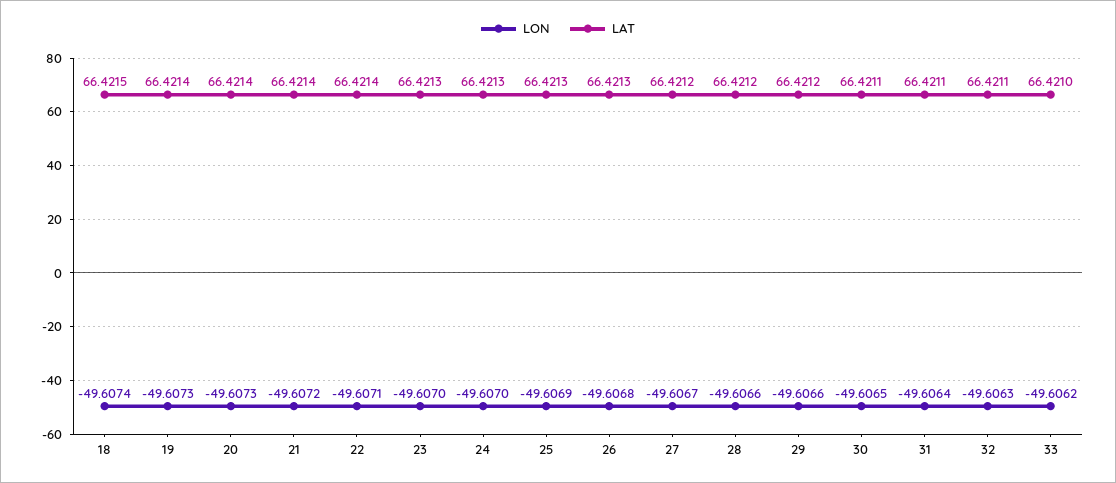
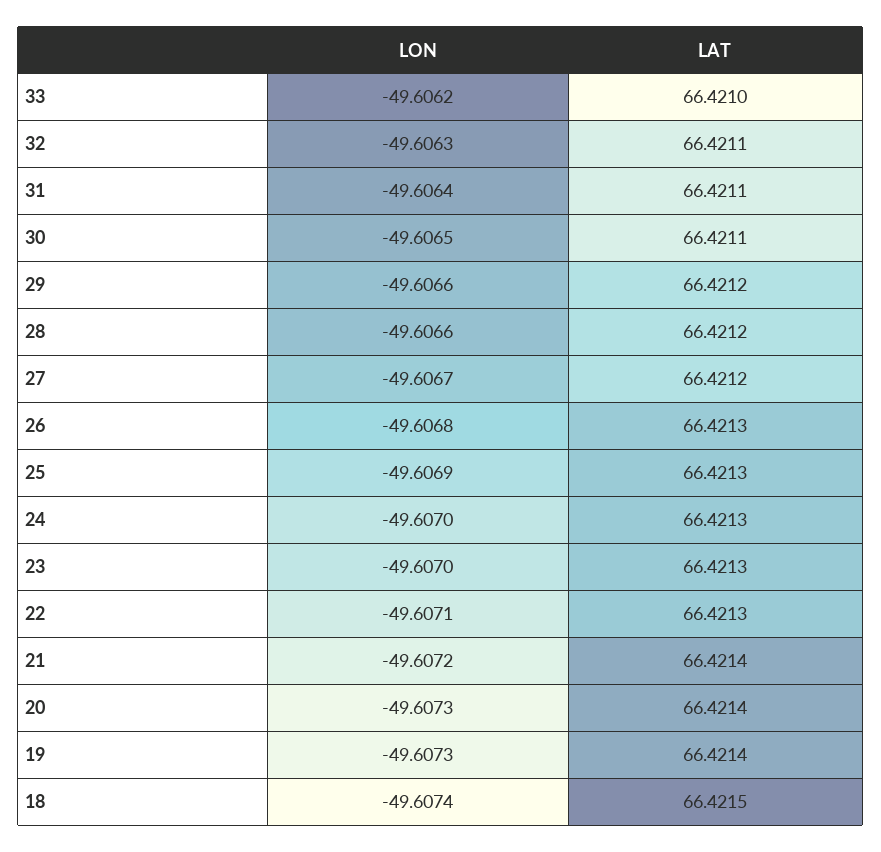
  {
    "LON": {
      "18": -49.6074,
      "19": -49.6073,
      "20": -49.6073,
      "21": -49.6072,
      "22": -49.6071,
      "23": -49.607,
      "24": -49.607,
      "25": -49.6069,
      "26": -49.6068,
      "27": -49.6067,
      "28": -49.6066,
      "29": -49.6066,
      "30": -49.6065,
      "31": -49.6064,
      "32": -49.6063,
      "33": -49.6062
    },
    "LAT": {
      "18": 66.4215,
      "19": 66.4214,
      "20": 66.4214,
      "21": 66.4214,
-     "22": 66.4214,
+     "22": 66.4213,
      "23": 66.4213,
      "24": 66.4213,
      "25": 66.4213,
      "26": 66.4213,
      "27": 66.4212,
      "28": 66.4212,
      "29": 66.4212,
      "30": 66.4211,
      "31": 66.4211,
      "32": 66.4211,
      "33": 66.421
    }
  }

